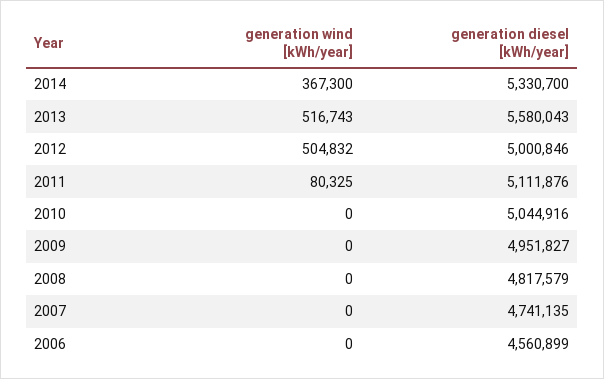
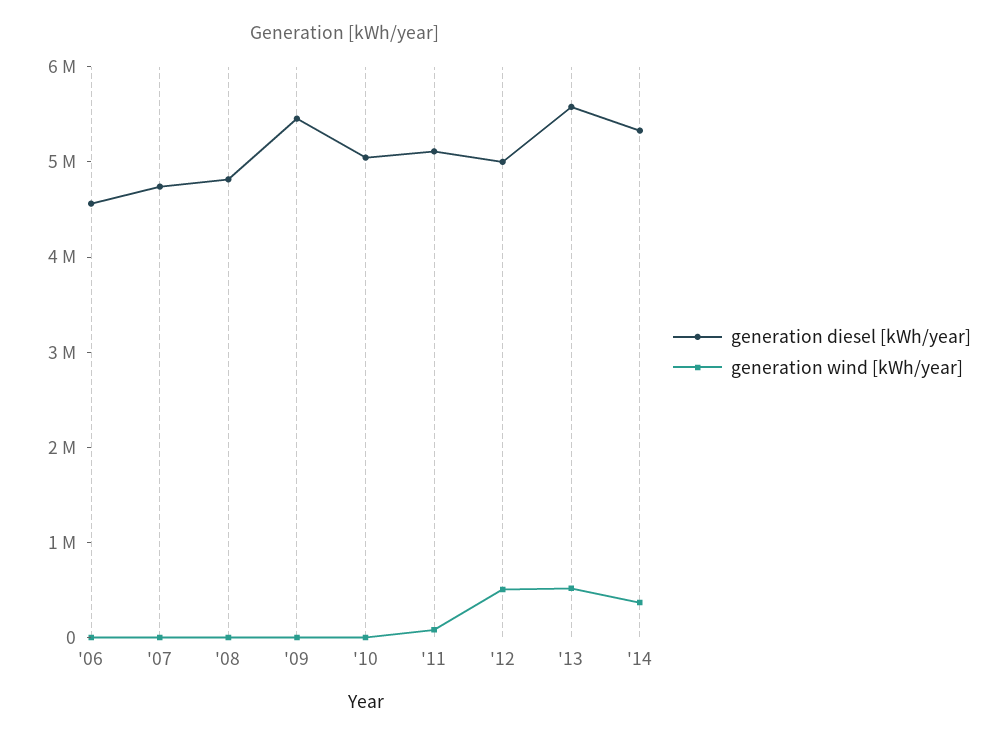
  {
    "generation wind [kWh/year]": {
      "2014": 367300,
      "2013": 516743,
      "2012": 504832,
      "2011": 80325,
      "2010": 0,
      "2009": 0,
      "2008": 0,
      "2007": 0,
      "2006": 0
    },
    "generation diesel [kWh/year]": {
      "2014": 5330700,
      "2013": 5580043,
      "2012": 5000846,
      "2011": 5111876,
      "2010": 5044916,
-     "2009": 4951827,
+     "2009": 5400000,
      "2008": 4817579,
      "2007": 4741135,
      "2006": 4560899
    }
  }

